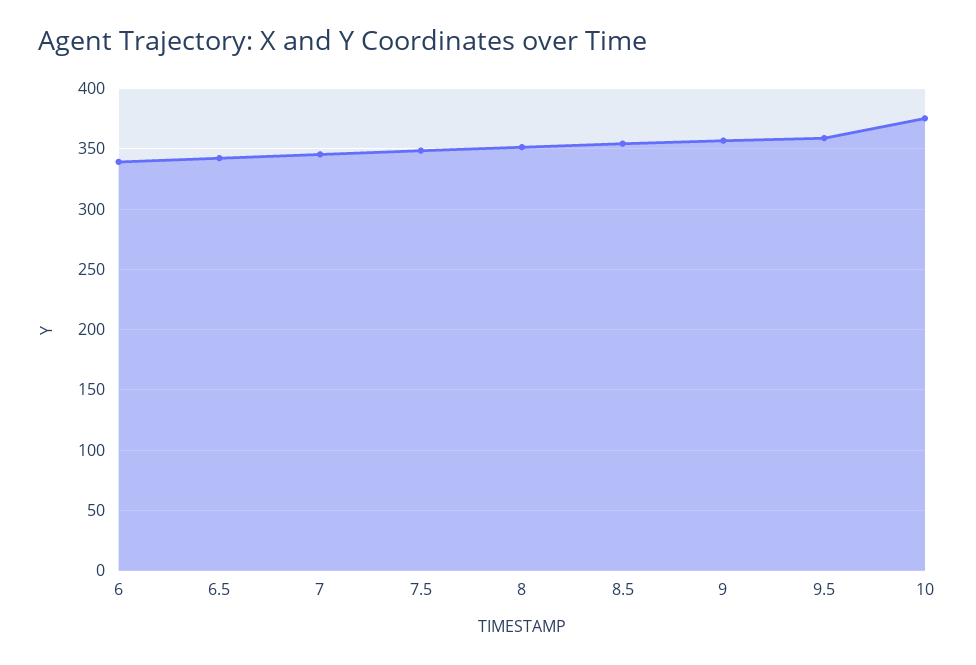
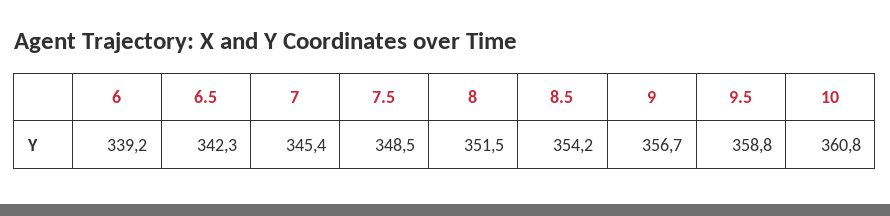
  {
    "6": 339.2,
    "6.5": 342.3,
    "7": 345.4,
    "7.5": 348.5,
    "8": 351.5,
    "8.5": 354.2,
    "9": 356.7,
    "9.5": 358.8,
-   "10": 375
+   "10": 360.8
  }

